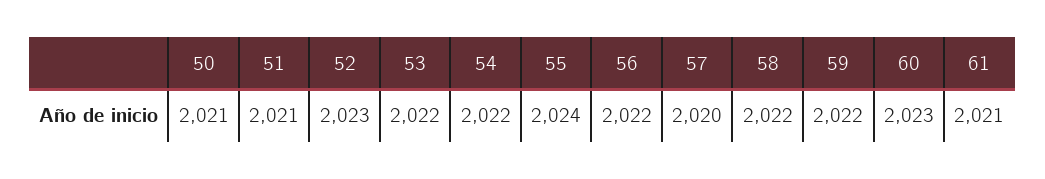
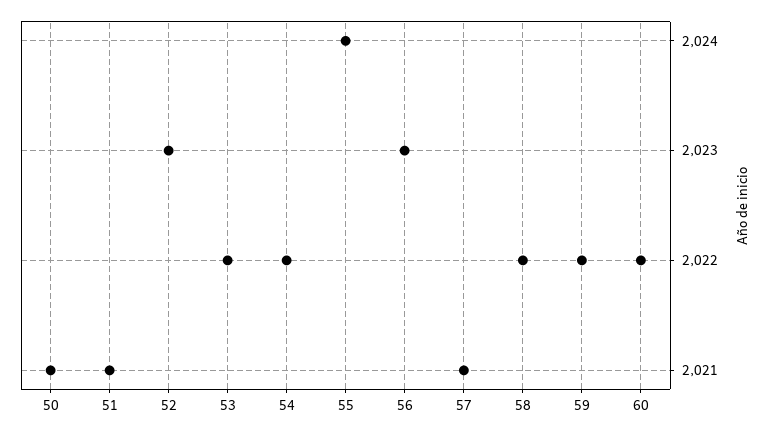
  {
    "50": 2021,
    "51": 2021,
    "52": 2023,
    "53": 2022,
    "54": 2022,
    "55": 2024,
-   "56": 2022,
+   "56": 2023,
-   "57": 2020,
+   "57": 2021,
    "58": 2022,
    "59": 2022,
-   "60": 2023,
+   "60": 2022
-   "61": 2021
  }

